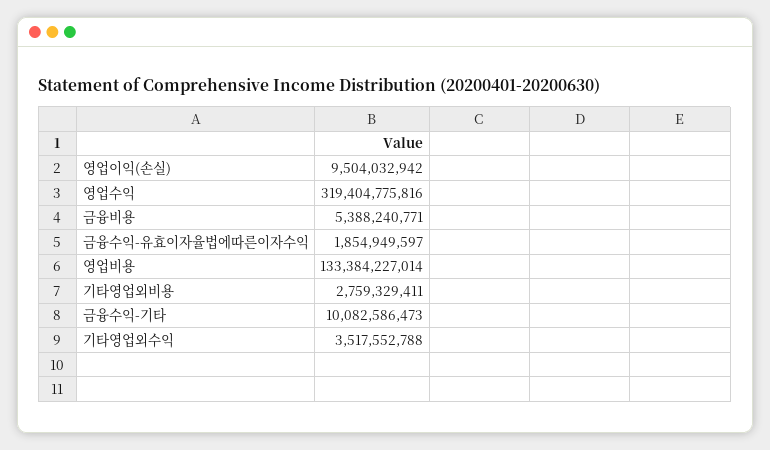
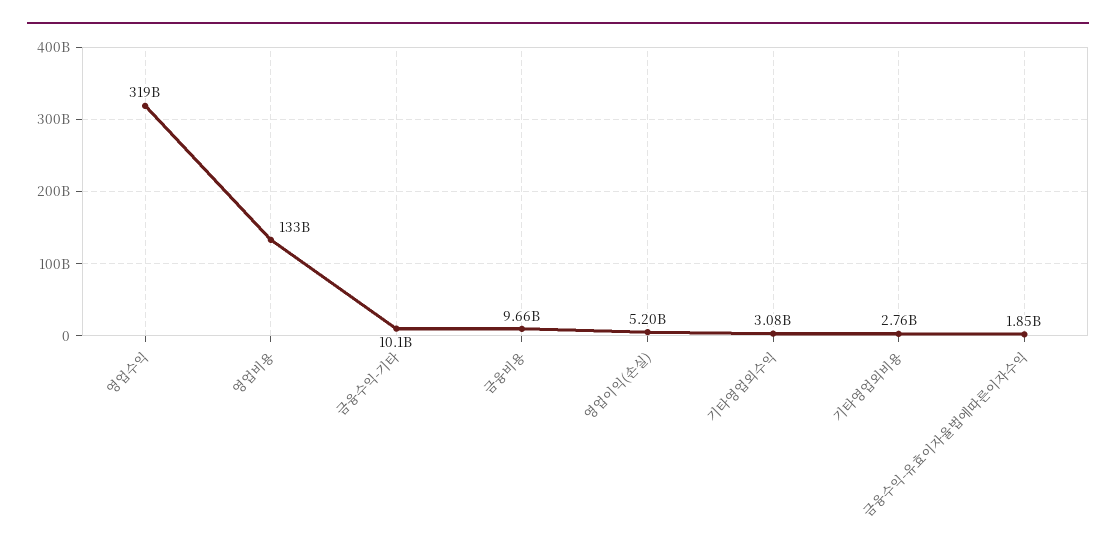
  {
-   "영업이익(손실)": 9504032942,
+   "영업이익(손실)": 5200000000,
    "영업수익": 319404775816,
-   "금융비용": 5388240771,
+   "금융비용": 9660000000,
    "금융수익-유효이자율법에따른이자수익": 1854949597,
    "영업비용": 133384227014,
    "기타영업외비용": 2759329411,
    "금융수익-기타": 10082586473,
-   "기타영업외수익": 3517552788
+   "기타영업외수익": 3080000000
  }

